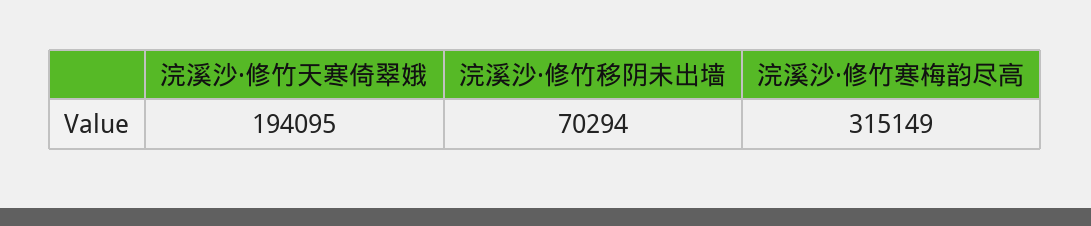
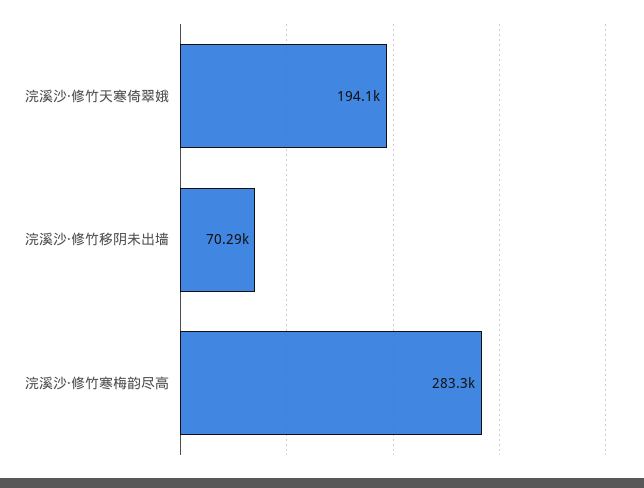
  {
    "浣溪沙·修竹天寒倚翠娥": 194095,
    "浣溪沙·修竹移阴未出墙": 70294,
-   "浣溪沙·修竹寒梅韵尽高": 315149
+   "浣溪沙·修竹寒梅韵尽高": 283300
  }

